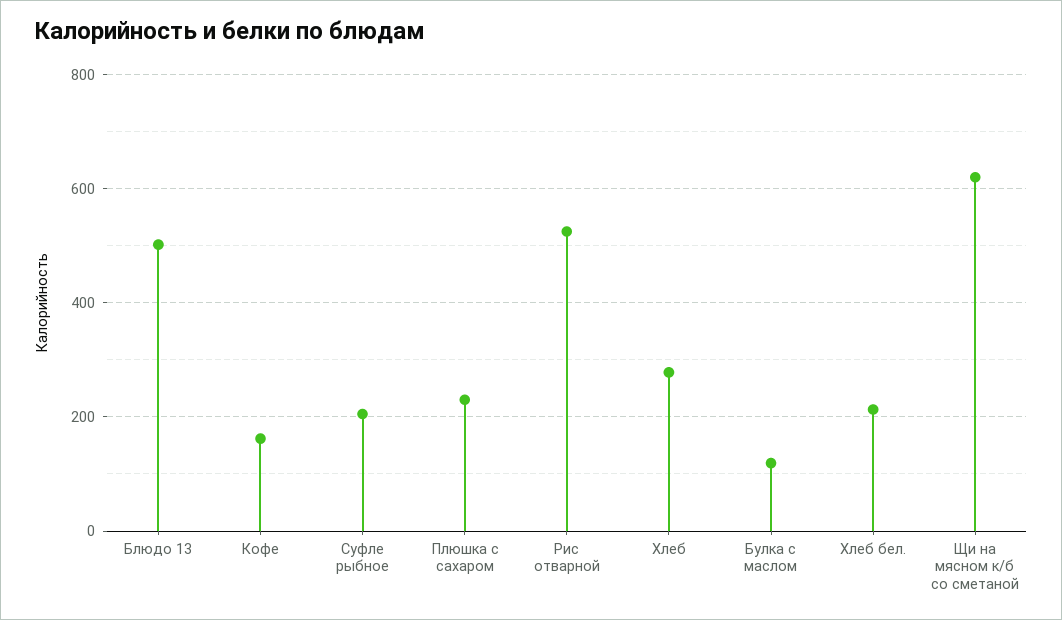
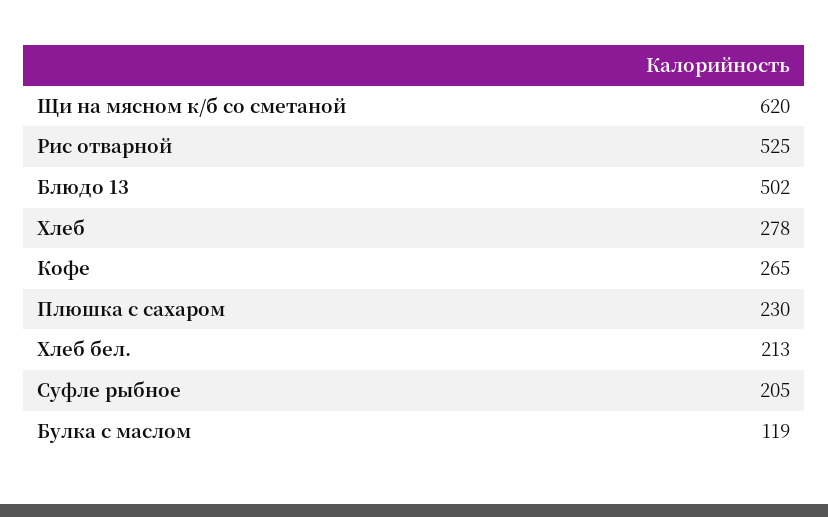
  {
    "Блюдо 13": 502,
-   "Кофе": 160,
+   "Кофе": 265,
    "Суфле рыбное": 205,
    "Плюшка с сахаром": 230,
    "Рис отварной": 525,
    "Хлеб": 278,
    "Булка с маслом": 119,
    "Хлеб бел.": 213,
    "Щи на мясном к/б со сметаной": 620
  }

